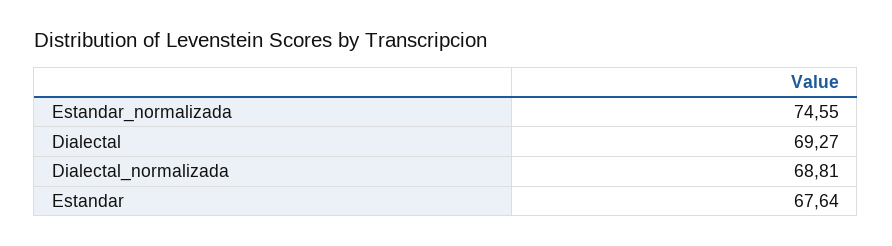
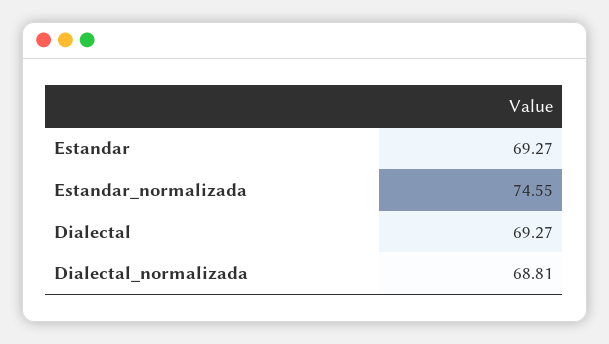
  {
    "Estandar_normalizada": 74.55,
    "Dialectal": 69.27,
    "Dialectal_normalizada": 68.81,
-   "Estandar": 67.64
+   "Estandar": 69.27
  }

